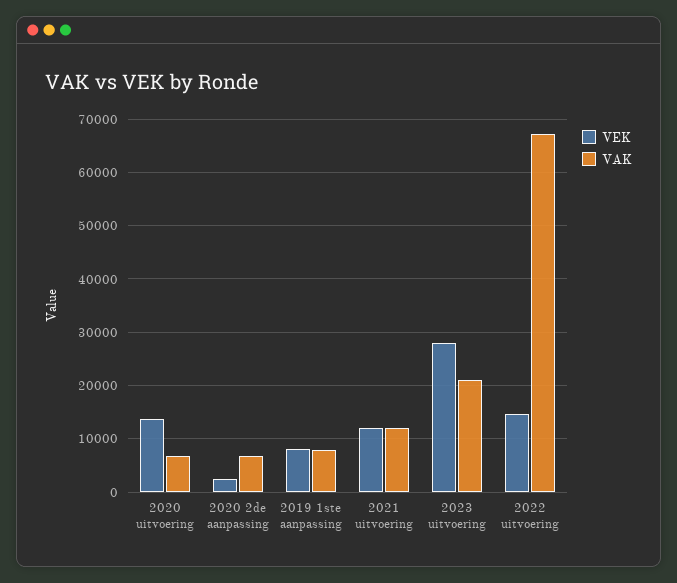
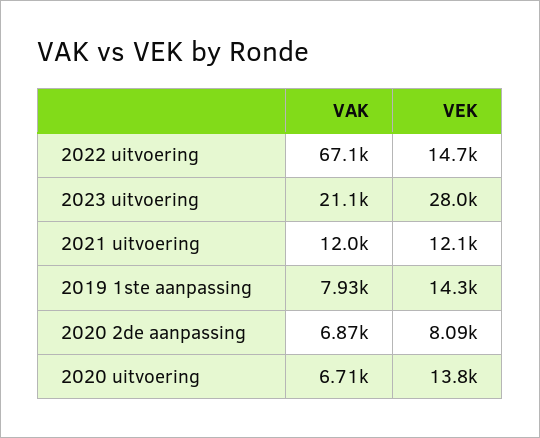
  {
    "VEK": {
      "2020 uitvoering": 13800,
-     "2020 2de aanpassing": 2000,
+     "2020 2de aanpassing": 8090,
-     "2019 1ste aanpassing": 8000,
+     "2019 1ste aanpassing": 14300,
      "2021 uitvoering": 12100,
      "2023 uitvoering": 28000,
      "2022 uitvoering": 14700
    },
    "VAK": {
      "2020 uitvoering": 6710,
      "2020 2de aanpassing": 6870,
      "2019 1ste aanpassing": 7930,
      "2021 uitvoering": 12000,
      "2023 uitvoering": 21100,
      "2022 uitvoering": 67100
    }
  }

